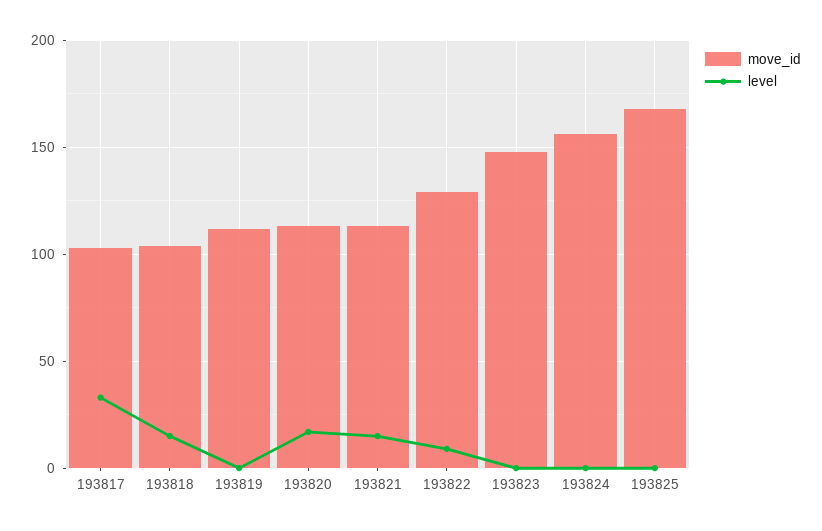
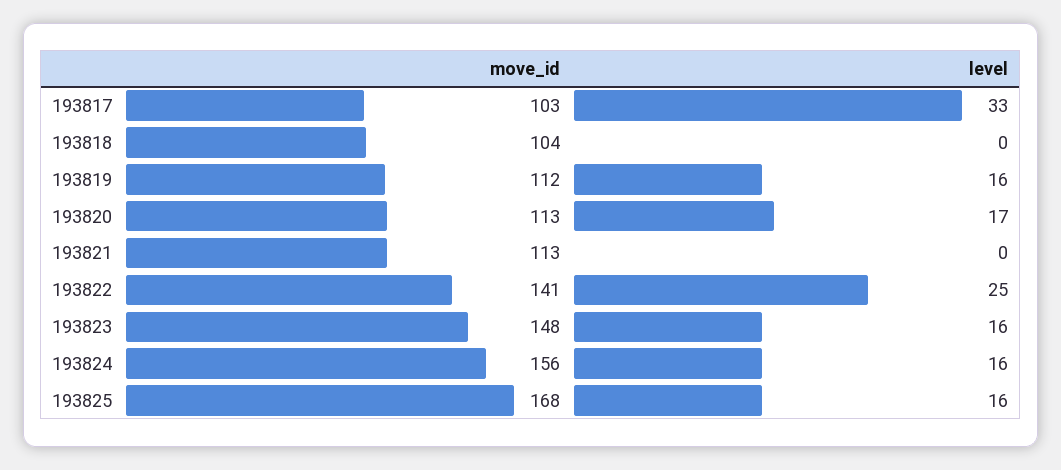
  {
    "move_id": {
      "193817": 103,
      "193818": 104,
      "193819": 112,
      "193820": 113,
      "193821": 113,
-     "193822": 130,
+     "193822": 141,
      "193823": 148,
      "193824": 156,
      "193825": 168
    },
    "level": {
      "193817": 33,
-     "193818": 15,
+     "193818": 0,
-     "193819": 0,
+     "193819": 16,
      "193820": 17,
-     "193821": 15,
+     "193821": 0,
-     "193822": 10,
+     "193822": 25,
-     "193823": 0,
+     "193823": 16,
-     "193824": 0,
+     "193824": 16,
-     "193825": 0
+     "193825": 16
    }
  }

